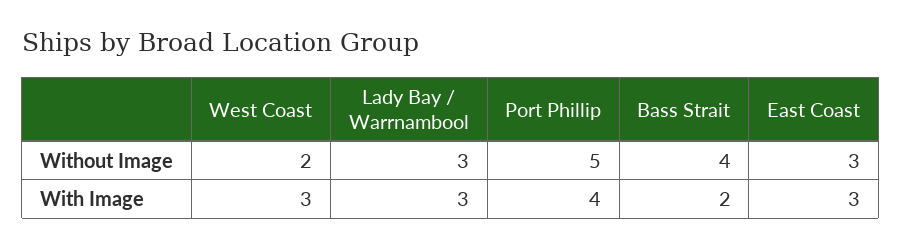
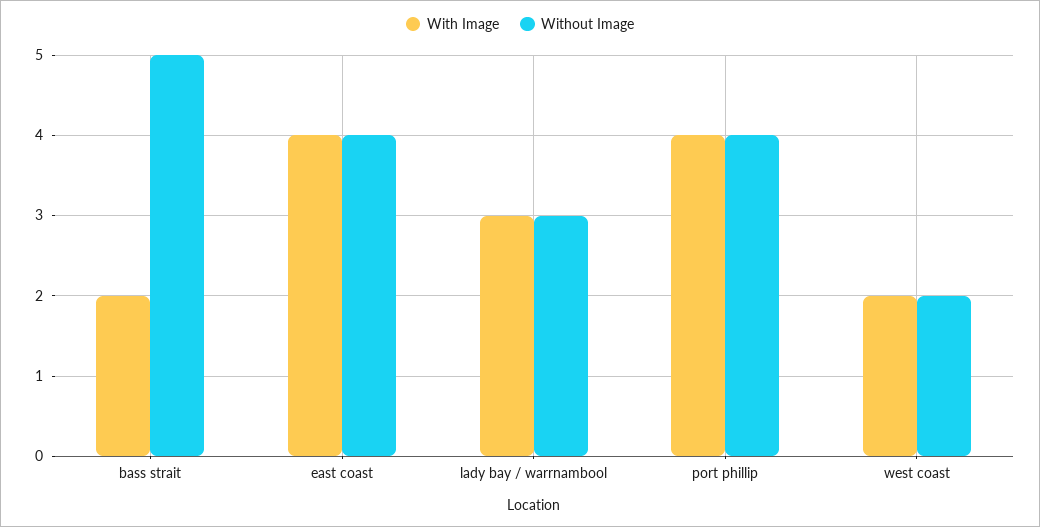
  {
    "Without Image": {
      "West Coast": 2,
      "Lady Bay / Warrnambool": 3,
-     "Port Phillip": 5,
+     "Port Phillip": 4,
-     "Bass Strait": 4,
+     "Bass Strait": 5,
-     "East Coast": 3
+     "East Coast": 4
    },
    "With Image": {
-     "West Coast": 3,
+     "West Coast": 2,
      "Lady Bay / Warrnambool": 3,
      "Port Phillip": 4,
      "Bass Strait": 2,
-     "East Coast": 3
+     "East Coast": 4
    }
  }

